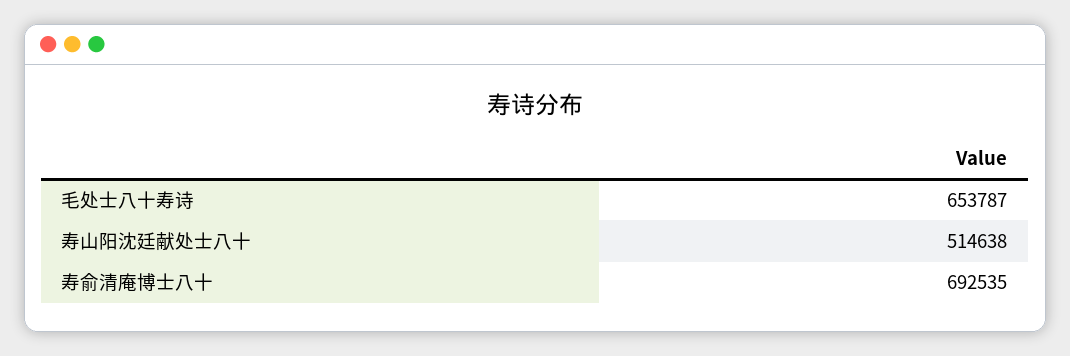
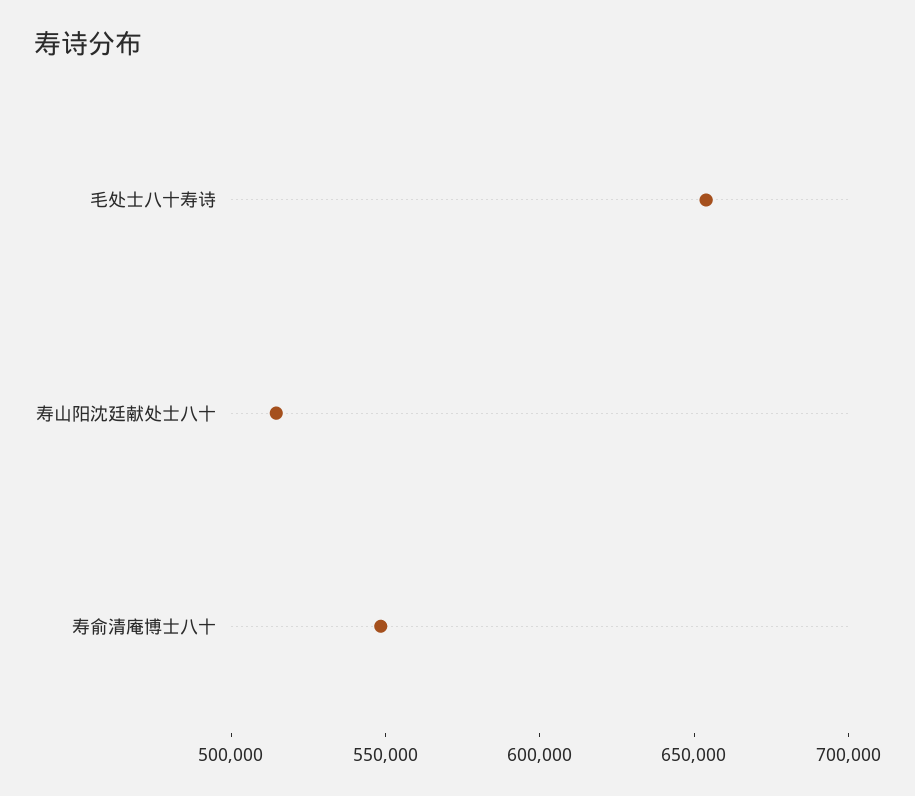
  {
    "毛处士八十寿诗": 653787,
    "寿山阳沈廷献处士八十": 514638,
-   "寿俞清庵博士八十": 692535
+   "寿俞清庵博士八十": 550000
  }

